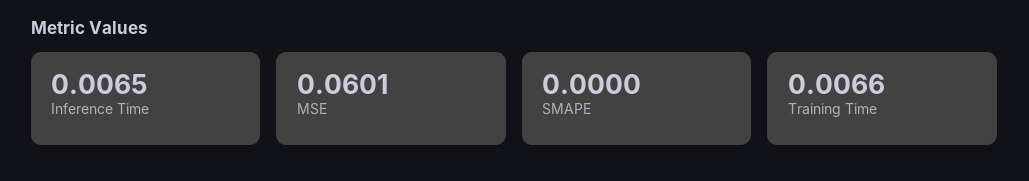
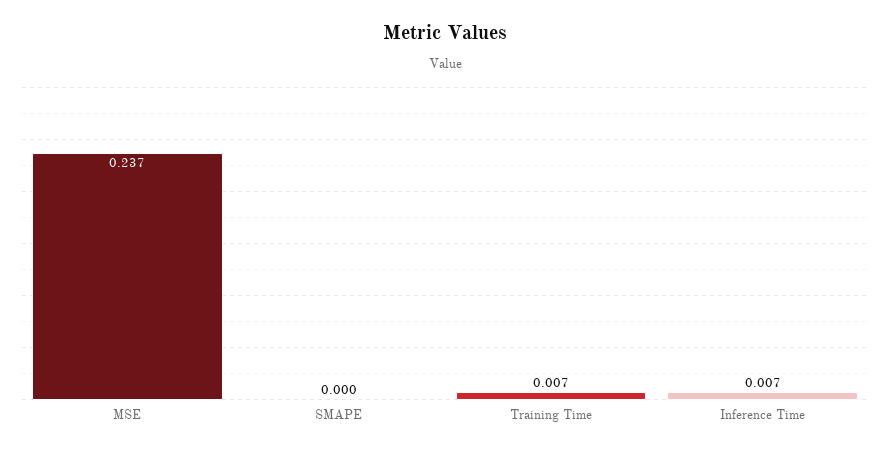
  {
    "Inference Time": 0.0065,
-   "MSE": 0.0601,
+   "MSE": 0.237,
    "SMAPE": 0,
    "Training Time": 0.0066
  }

